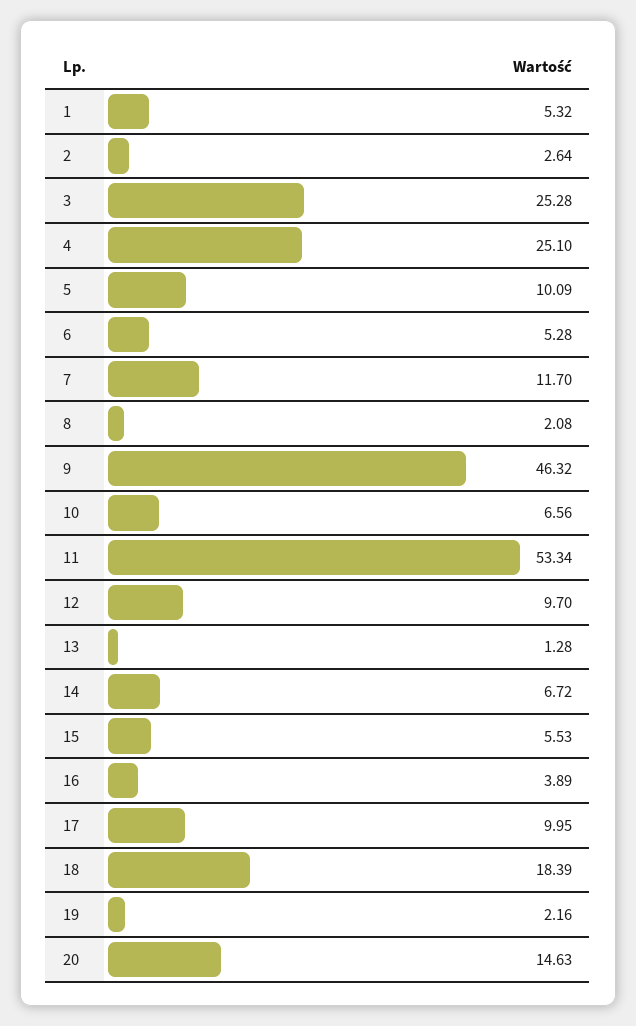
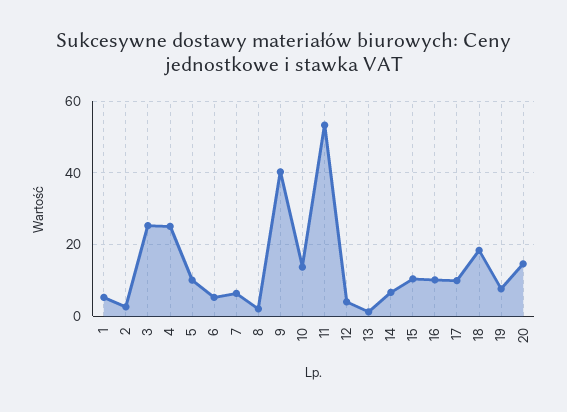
  {
    "1": 5.32,
    "2": 2.64,
    "3": 25.28,
    "4": 25.1,
    "5": 10.09,
    "6": 5.28,
-   "7": 11.7,
+   "7": 6,
    "8": 2.08,
-   "9": 46.32,
+   "9": 40,
-   "10": 6.56,
+   "10": 14,
    "11": 53.34,
-   "12": 9.7,
+   "12": 4,
    "13": 1.28,
    "14": 6.72,
-   "15": 5.53,
+   "15": 10,
-   "16": 3.89,
+   "16": 10,
    "17": 9.95,
    "18": 18.39,
-   "19": 2.16,
+   "19": 8,
    "20": 14.63
  }

